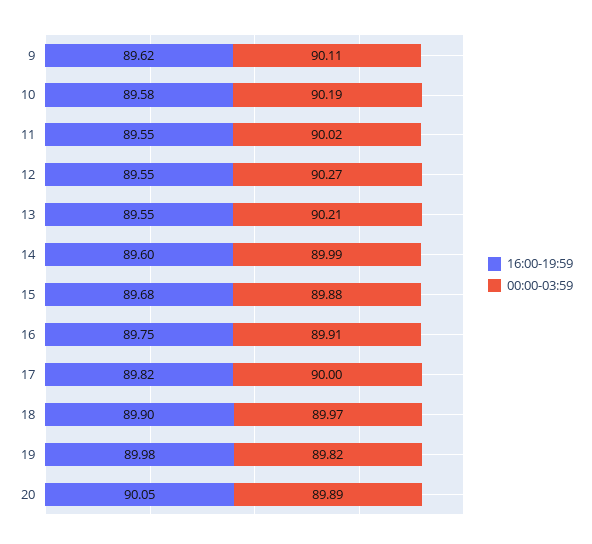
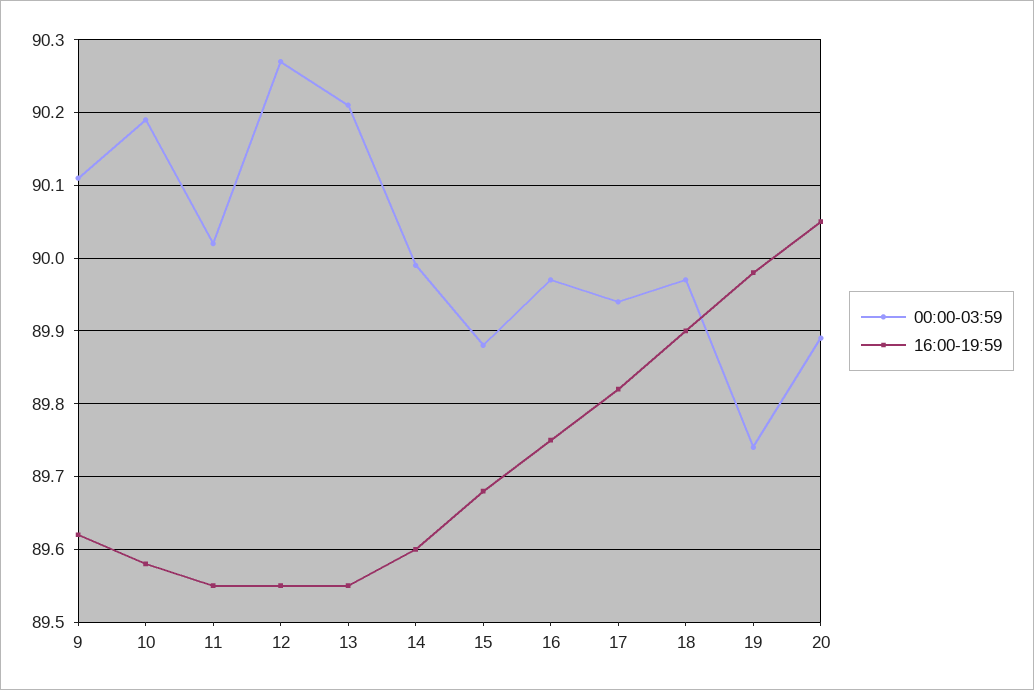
  {
    "16:00-19:59": {
      "9": 89.62,
      "10": 89.58,
      "11": 89.55,
      "12": 89.55,
      "13": 89.55,
      "14": 89.6,
      "15": 89.68,
      "16": 89.75,
      "17": 89.82,
      "18": 89.9,
      "19": 89.98,
      "20": 90.05
    },
    "00:00-03:59": {
      "9": 90.11,
      "10": 90.19,
      "11": 90.02,
      "12": 90.27,
      "13": 90.21,
      "14": 89.99,
      "15": 89.88,
-     "16": 89.91,
+     "16": 89.97,
-     "17": 90,
+     "17": 89.94,
      "18": 89.97,
-     "19": 89.82,
+     "19": 89.74,
      "20": 89.89
    }
  }

